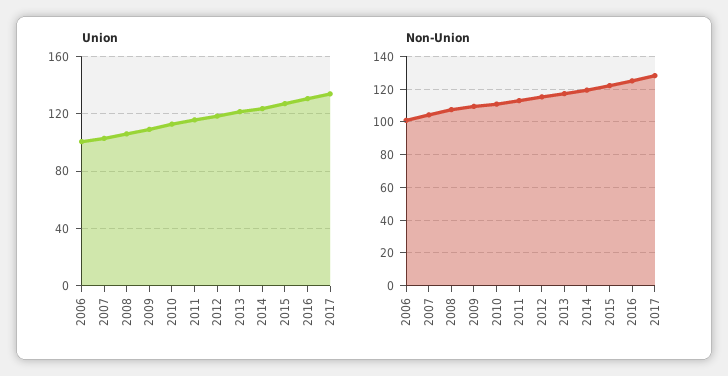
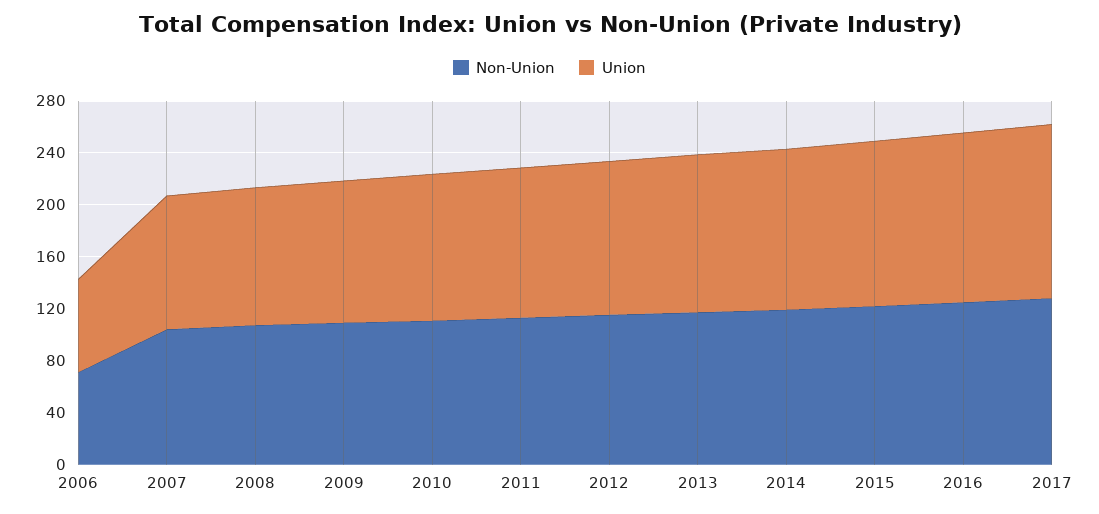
  {
    "Union": {
-     "2006": 100,
+     "2006": 70,
      "2007": 105,
      "2008": 105,
      "2009": 110,
      "2010": 115,
      "2011": 115,
      "2012": 120,
      "2013": 120,
      "2014": 125,
      "2015": 125,
      "2016": 130,
      "2017": 135
    },
    "Non-Union": {
-     "2006": 100,
+     "2006": 70,
      "2007": 105,
      "2008": 110,
      "2009": 110,
      "2010": 110,
      "2011": 115,
      "2012": 115,
      "2013": 115,
      "2014": 120,
      "2015": 120,
      "2016": 125,
      "2017": 130
    }
  }

